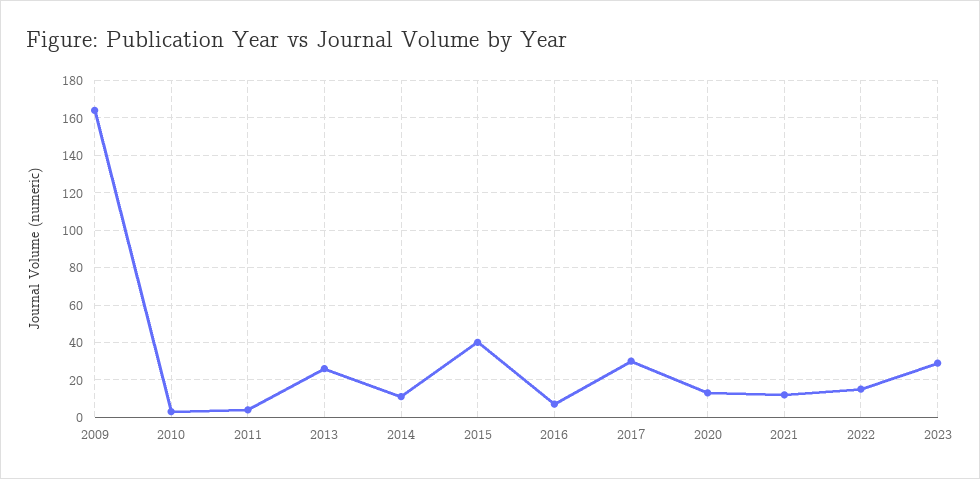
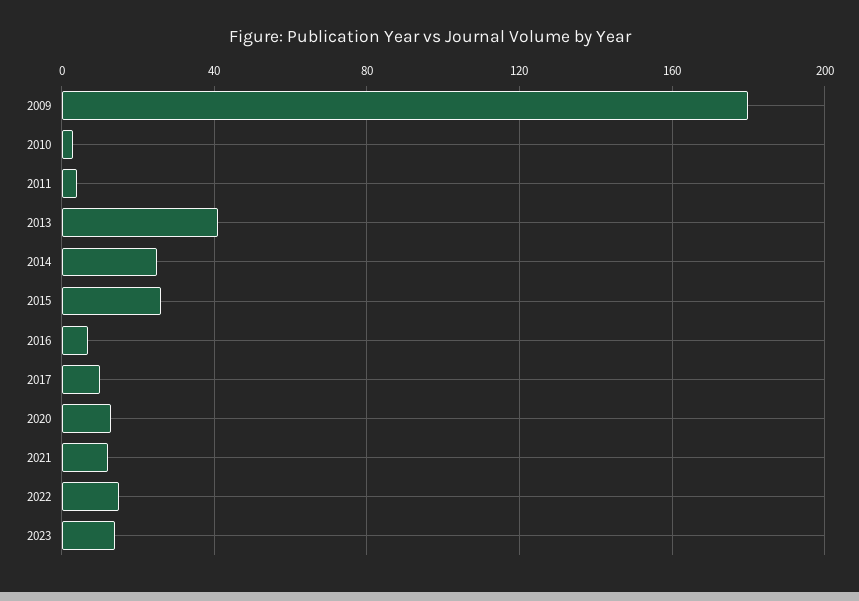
  {
-   "2009": 165,
+   "2009": 180,
    "2010": 5,
    "2011": 5,
-   "2013": 25,
+   "2013": 40,
-   "2014": 10,
+   "2014": 25,
-   "2015": 40,
+   "2015": 25,
    "2016": 5,
-   "2017": 30,
+   "2017": 10,
    "2020": 15,
    "2021": 10,
    "2022": 15,
-   "2023": 30
+   "2023": 15
  }

